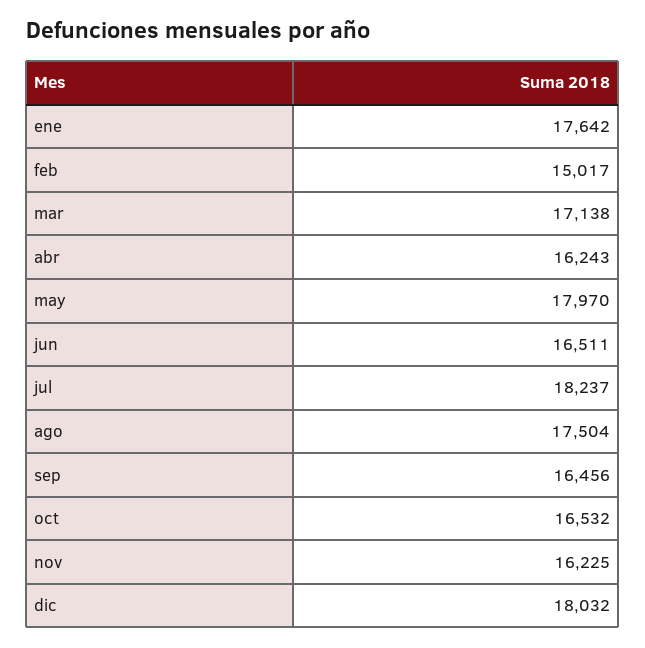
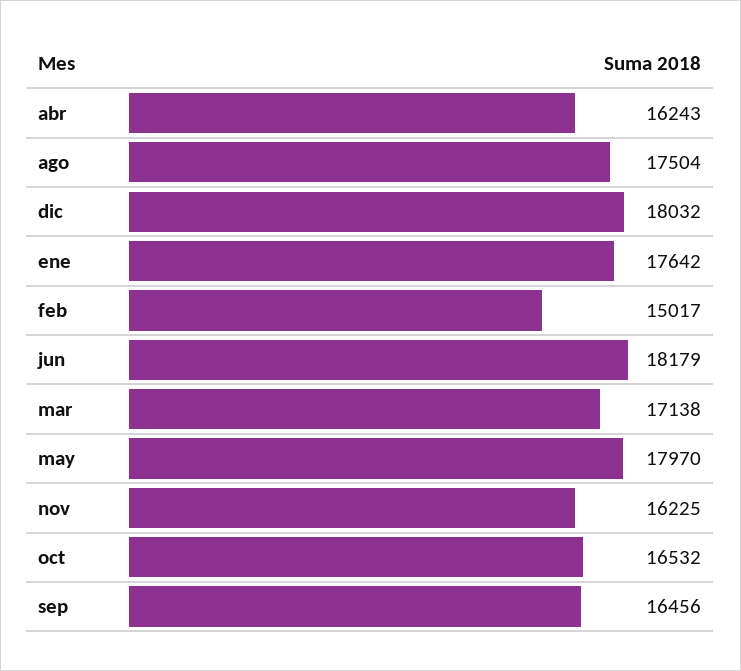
  {
    "ene": 17642,
    "feb": 15017,
    "mar": 17138,
    "abr": 16243,
    "may": 17970,
-   "jun": 16511,
+   "jun": 18179,
-   "jul": 18237,
    "ago": 17504,
    "sep": 16456,
    "oct": 16532,
    "nov": 16225,
    "dic": 18032
  }

